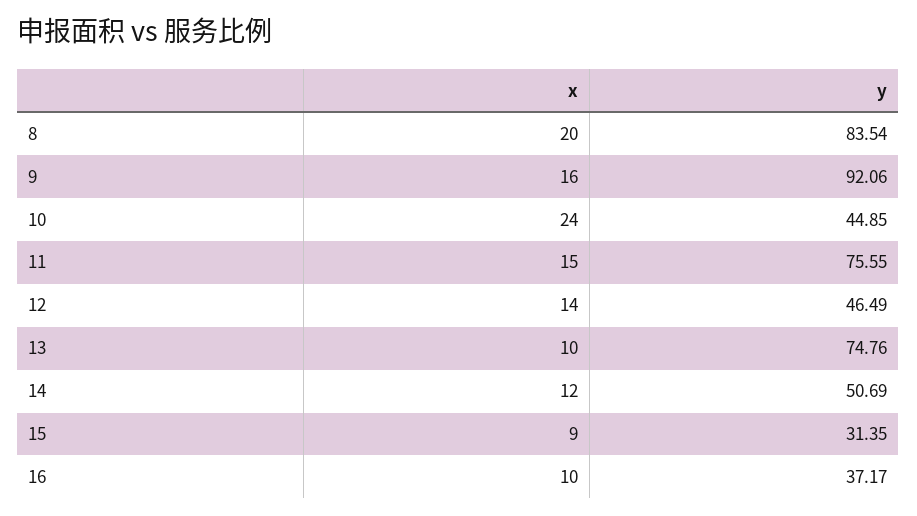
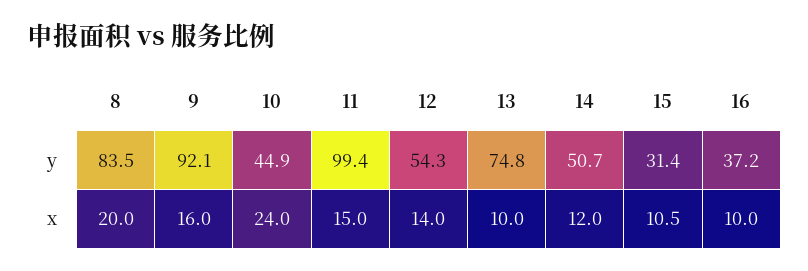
  {
    "x": {
      "8": 20,
      "9": 16,
      "10": 24,
      "11": 15,
      "12": 14,
      "13": 10,
      "14": 12,
-     "15": 9,
+     "15": 10.5,
      "16": 10
    },
    "y": {
      "8": 83.54,
      "9": 92.06,
      "10": 44.85,
-     "11": 75.55,
+     "11": 99.4,
-     "12": 46.49,
+     "12": 54.3,
      "13": 74.76,
      "14": 50.69,
      "15": 31.35,
      "16": 37.17
    }
  }

